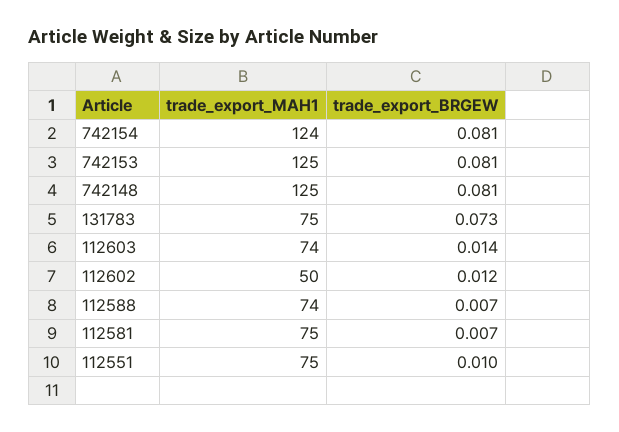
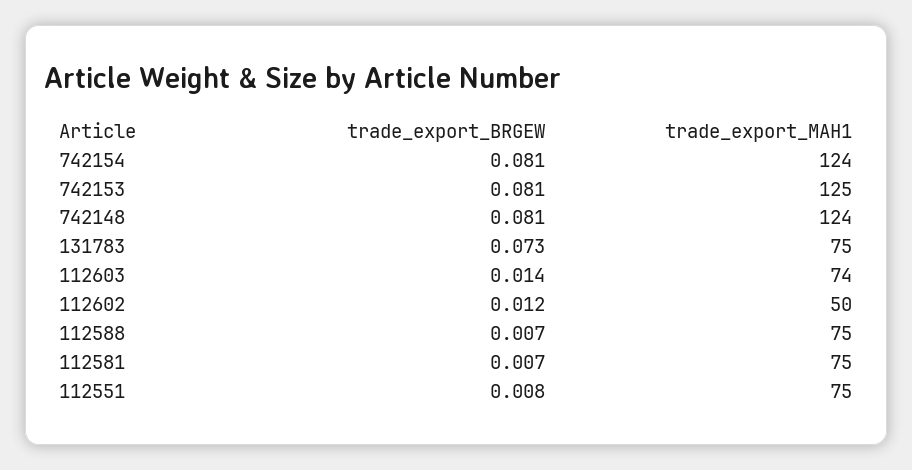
  {
    "trade_export_MAH1": {
      "742154": 124,
      "742153": 125,
-     "742148": 125,
+     "742148": 124,
      "131783": 75,
      "112603": 74,
      "112602": 50,
-     "112588": 74,
+     "112588": 75,
      "112581": 75,
      "112551": 75
    },
    "trade_export_BRGEW": {
      "742154": 0.081,
      "742153": 0.081,
      "742148": 0.081,
      "131783": 0.073,
      "112603": 0.014,
      "112602": 0.012,
      "112588": 0.007,
      "112581": 0.007,
-     "112551": 0.01
+     "112551": 0.008
    }
  }

